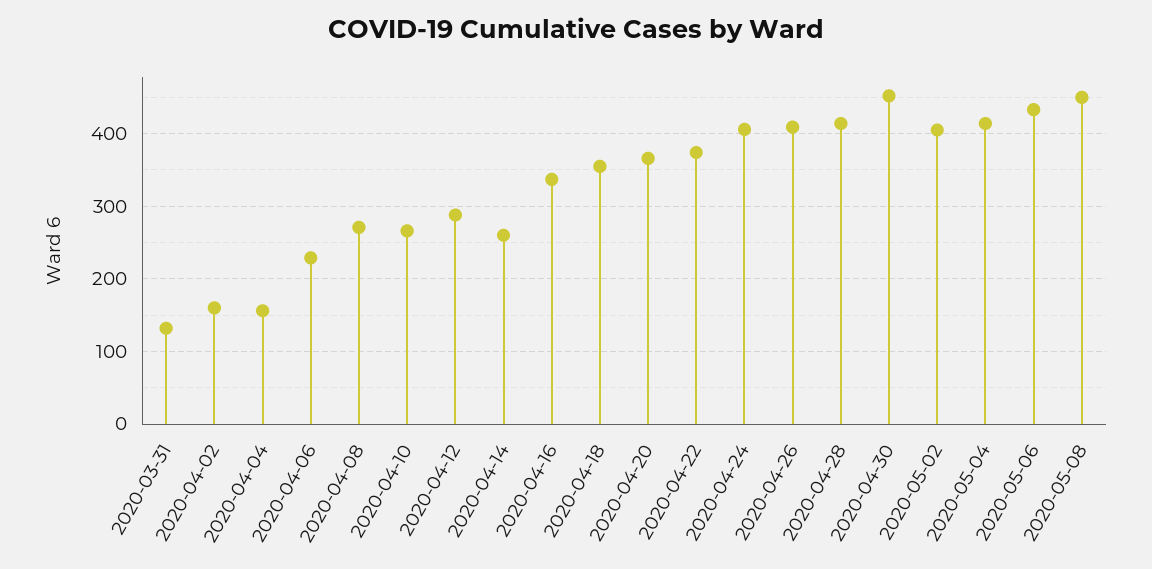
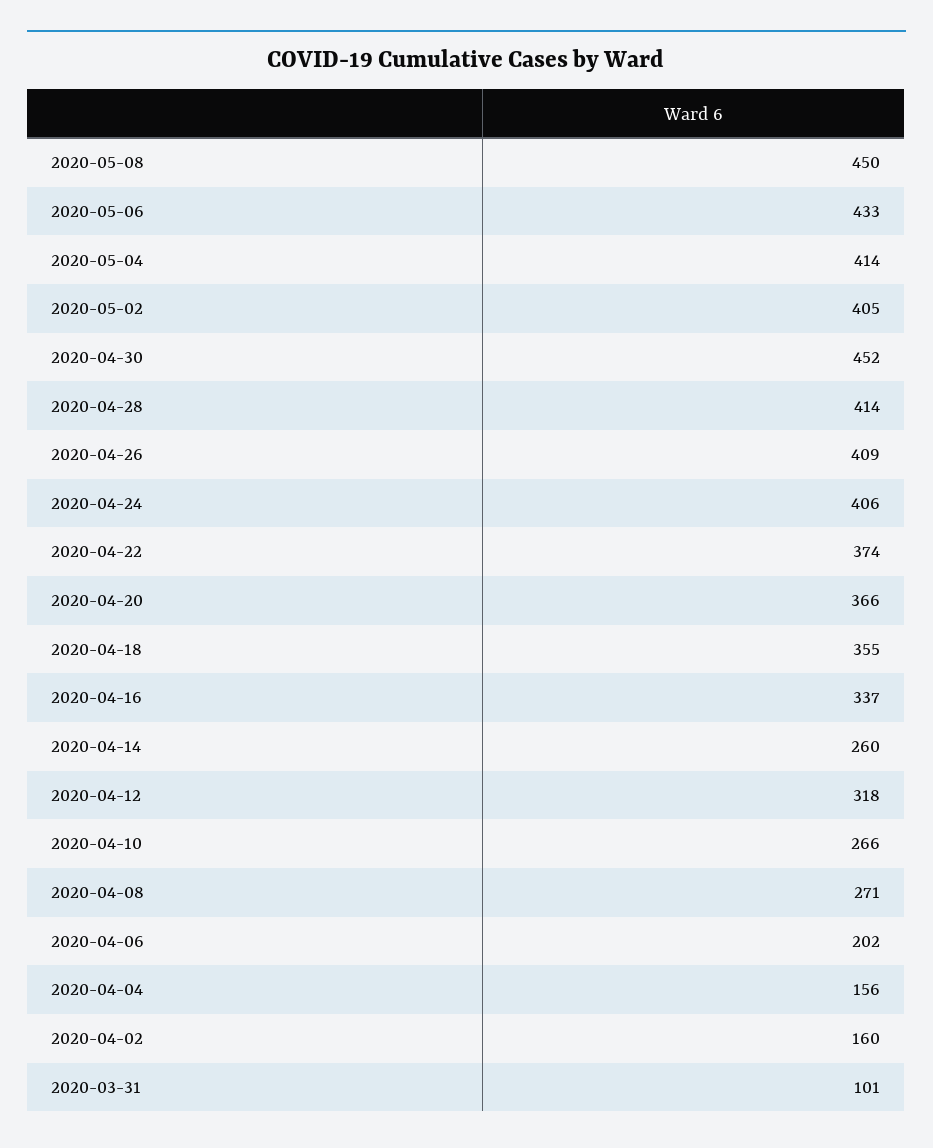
  {
-   "2020-03-31": 130,
+   "2020-03-31": 101,
    "2020-04-02": 160,
    "2020-04-04": 156,
-   "2020-04-06": 230,
+   "2020-04-06": 202,
    "2020-04-08": 271,
    "2020-04-10": 266,
-   "2020-04-12": 290,
+   "2020-04-12": 318,
    "2020-04-14": 260,
    "2020-04-16": 337,
    "2020-04-18": 355,
    "2020-04-20": 366,
    "2020-04-22": 374,
    "2020-04-24": 406,
    "2020-04-26": 409,
    "2020-04-28": 414,
    "2020-04-30": 452,
    "2020-05-02": 405,
    "2020-05-04": 414,
    "2020-05-06": 433,
    "2020-05-08": 450
  }

